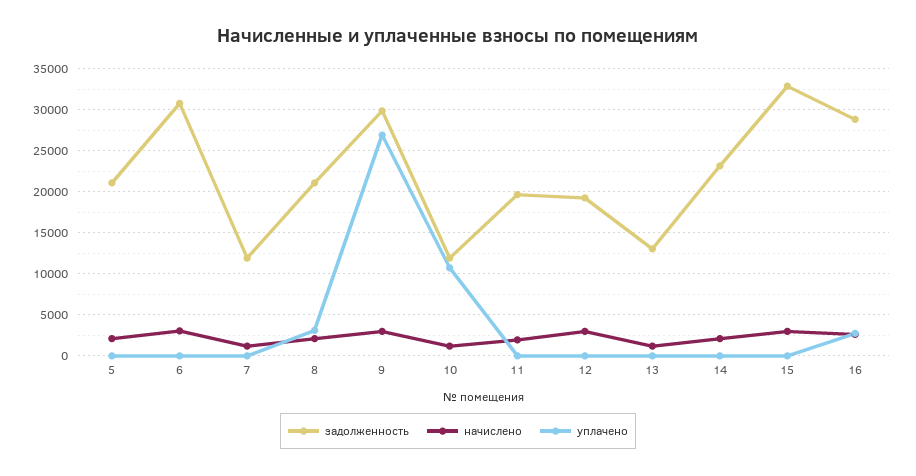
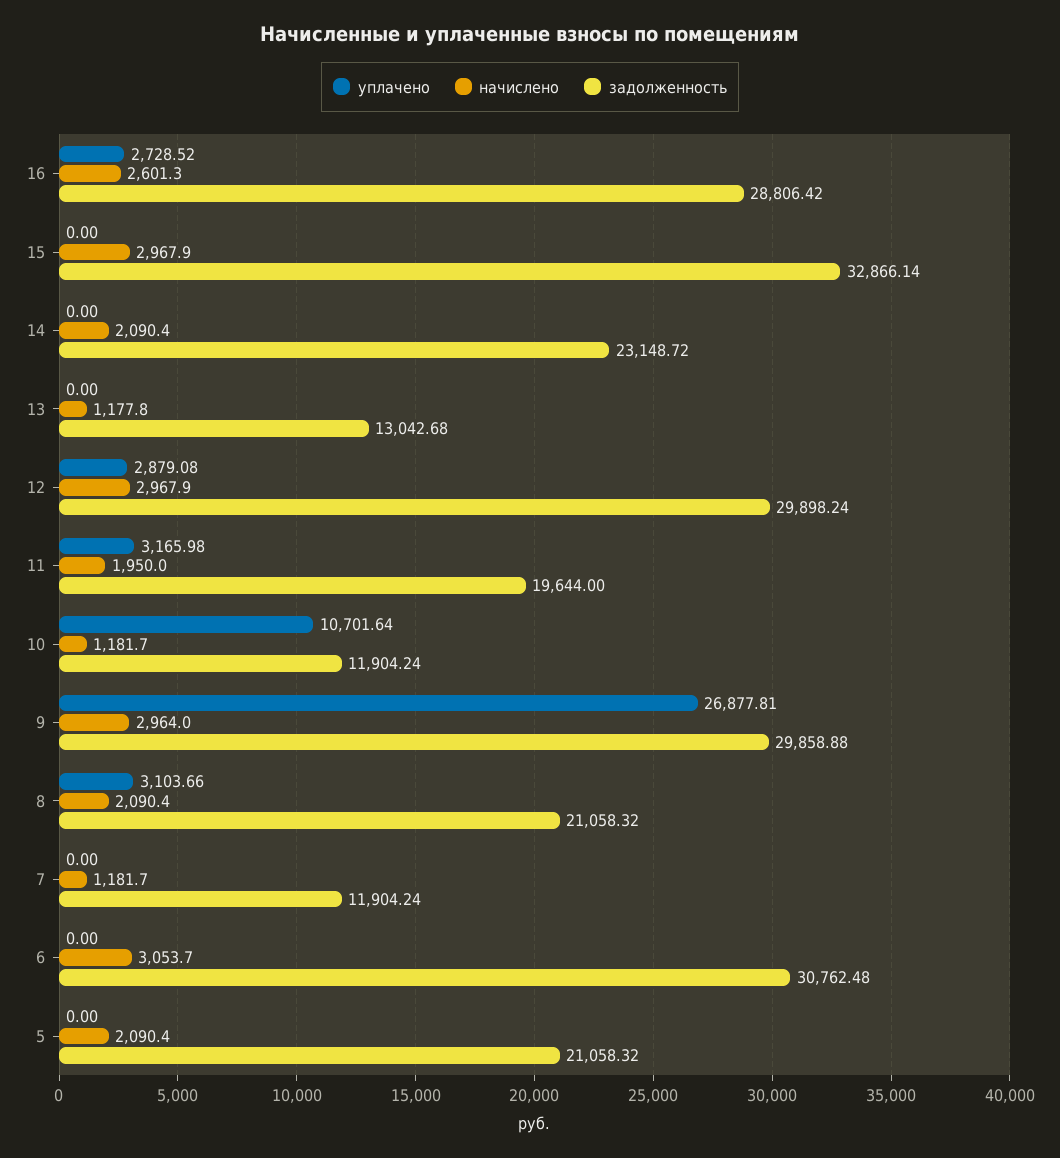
  {
    "задолженность": {
      "5": 21058.32,
      "6": 30762.48,
      "7": 11904.24,
      "8": 21058.32,
      "9": 29858.88,
      "10": 11904.24,
      "11": 19644,
-     "12": 19000,
+     "12": 29898.24,
      "13": 13042.68,
      "14": 23148.72,
      "15": 32866.14,
      "16": 28806.42
    },
    "начислено": {
      "5": 2090.4,
      "6": 3053.7,
      "7": 1181.7,
      "8": 2090.4,
      "9": 2964,
      "10": 1181.7,
      "11": 1950,
      "12": 2967.9,
      "13": 1177.8,
      "14": 2090.4,
      "15": 2967.9,
      "16": 2601.3
    },
    "уплачено": {
      "5": 0,
      "6": 0,
      "7": 0,
      "8": 3103.66,
      "9": 26877.81,
      "10": 10701.64,
-     "11": 0,
+     "11": 3165.98,
-     "12": 0,
+     "12": 2879.08,
      "13": 0,
      "14": 0,
      "15": 0,
      "16": 2728.52
    }
  }

